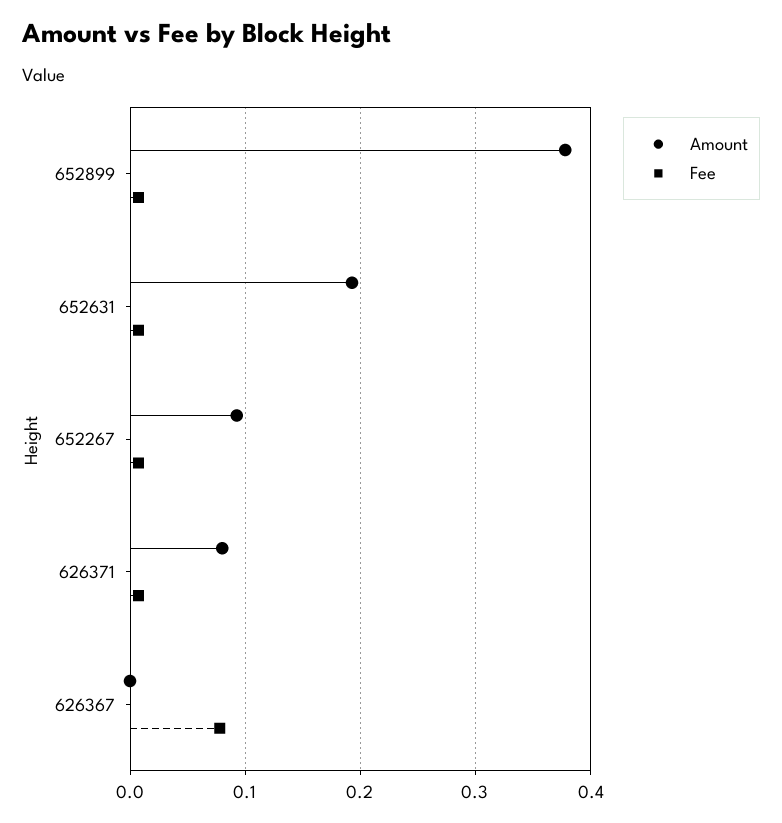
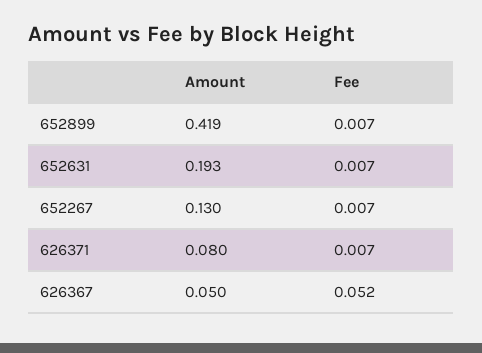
  {
    "Amount": {
-     "652899": 0.38,
+     "652899": 0.419,
      "652631": 0.193,
-     "652267": 0.09,
+     "652267": 0.13,
      "626371": 0.08,
-     "626367": 0
+     "626367": 0.05
    },
    "Fee": {
      "652899": 0.007,
      "652631": 0.007,
      "652267": 0.007,
      "626371": 0.007,
-     "626367": 0.08
+     "626367": 0.052
    }
  }

